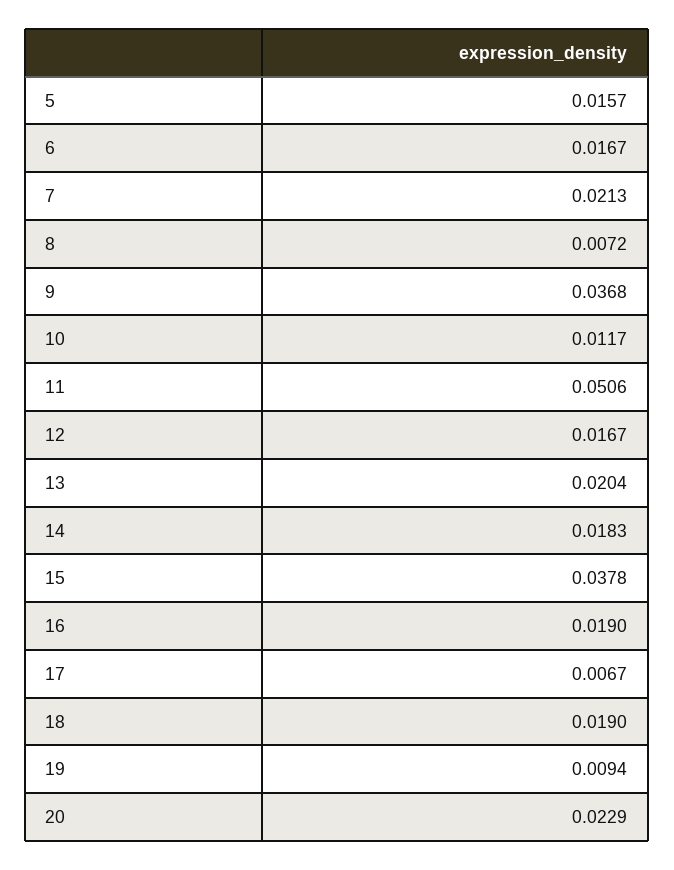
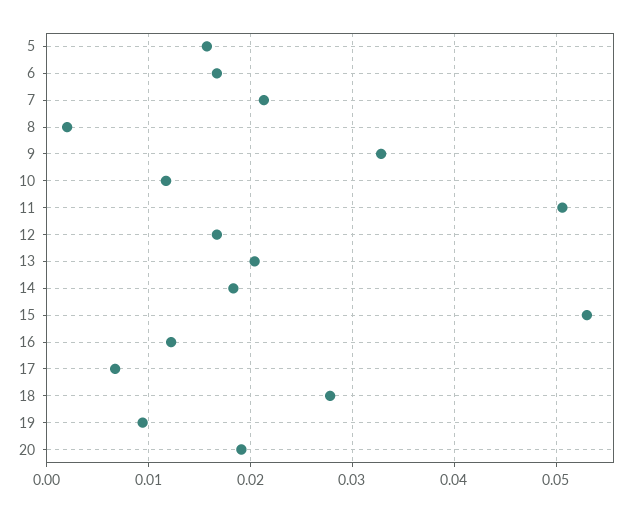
  {
    "5": 0.0157,
    "6": 0.0167,
    "7": 0.0213,
-   "8": 0.0072,
+   "8": 0.002,
-   "9": 0.0368,
+   "9": 0.033,
    "10": 0.0117,
    "11": 0.0506,
    "12": 0.0167,
    "13": 0.0204,
    "14": 0.0183,
-   "15": 0.0378,
+   "15": 0.053,
-   "16": 0.019,
+   "16": 0.012,
    "17": 0.0067,
-   "18": 0.019,
+   "18": 0.028,
    "19": 0.0094,
-   "20": 0.0229
+   "20": 0.019
  }

